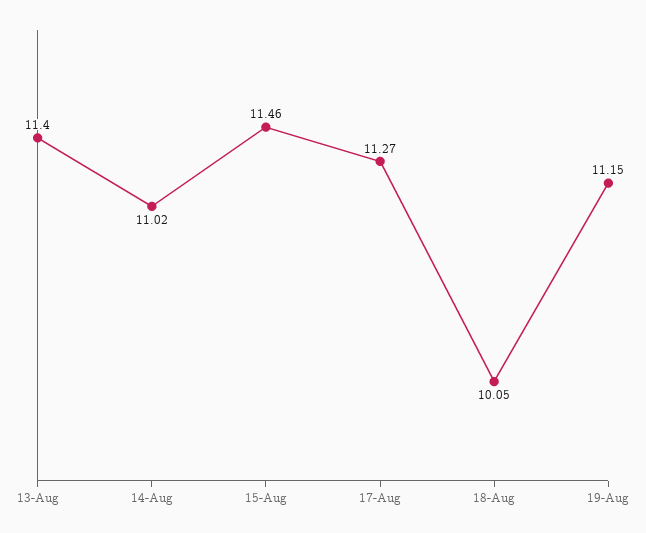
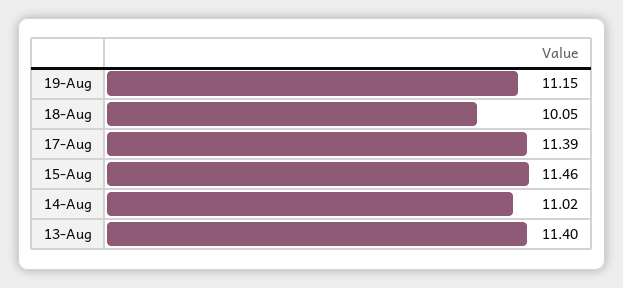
  {
    "13-Aug": 11.4,
    "14-Aug": 11.02,
    "15-Aug": 11.46,
-   "17-Aug": 11.27,
+   "17-Aug": 11.39,
    "18-Aug": 10.05,
    "19-Aug": 11.15
  }

